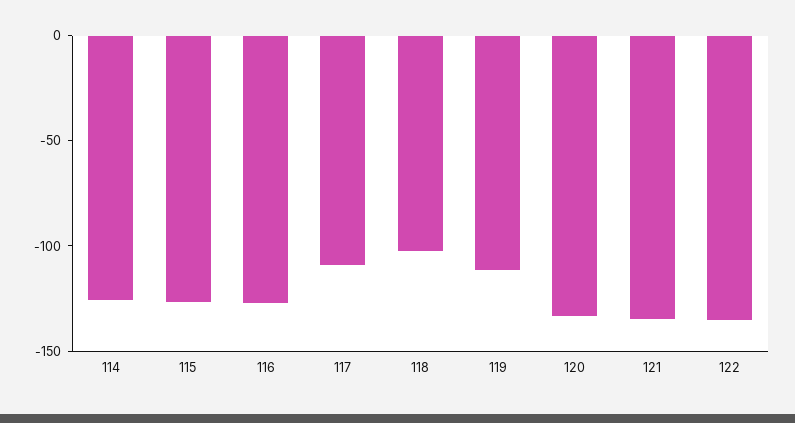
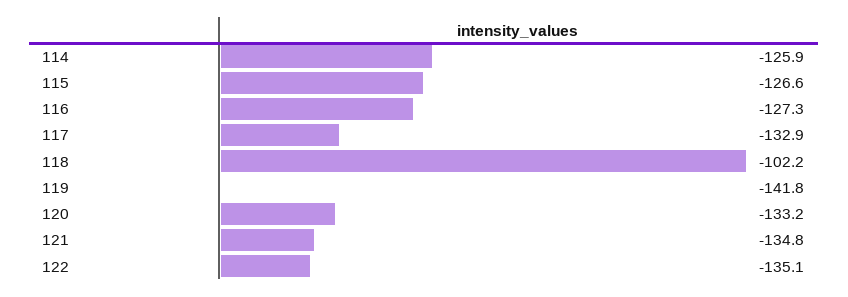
  {
    "114": -125.9,
    "115": -126.6,
    "116": -127.3,
-   "117": -110,
+   "117": -132.9,
    "118": -102.2,
-   "119": -110,
+   "119": -141.8,
    "120": -133.2,
    "121": -134.8,
    "122": -135.1
  }

